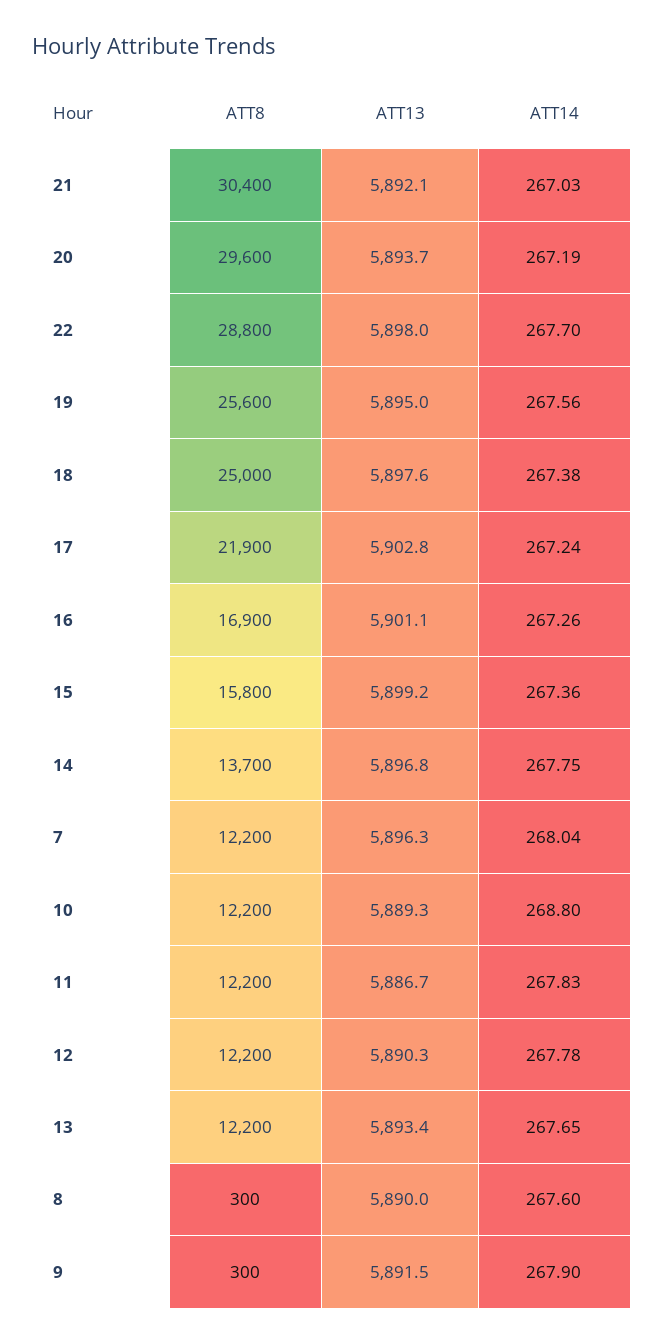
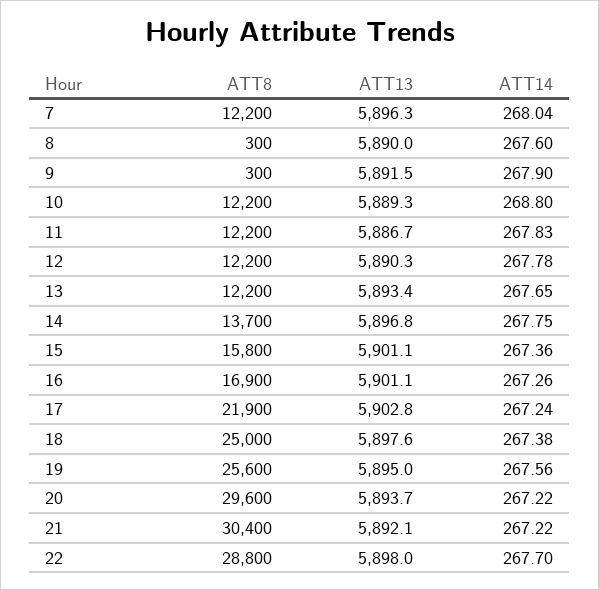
  {
    "ATT8": {
      "21": 30400,
      "20": 29600,
      "22": 28800,
      "19": 25600,
      "18": 25000,
      "17": 21900,
      "16": 16900,
      "15": 15800,
      "14": 13700,
      "7": 12200,
      "10": 12200,
      "11": 12200,
      "12": 12200,
      "13": 12200,
      "8": 300,
      "9": 300
    },
    "ATT13": {
      "21": 5892.1,
      "20": 5893.7,
      "22": 5898,
      "19": 5895,
      "18": 5897.6,
      "17": 5902.8,
      "16": 5901.1,
-     "15": 5899.2,
+     "15": 5901.1,
      "14": 5896.8,
      "7": 5896.3,
      "10": 5889.3,
      "11": 5886.7,
      "12": 5890.3,
      "13": 5893.4,
      "8": 5890,
      "9": 5891.5
    },
    "ATT14": {
-     "21": 267.03,
+     "21": 267.22,
-     "20": 267.19,
+     "20": 267.22,
      "22": 267.7,
      "19": 267.56,
      "18": 267.38,
      "17": 267.24,
      "16": 267.26,
      "15": 267.36,
      "14": 267.75,
      "7": 268.04,
      "10": 268.8,
      "11": 267.83,
      "12": 267.78,
      "13": 267.65,
      "8": 267.6,
      "9": 267.9
    }
  }

